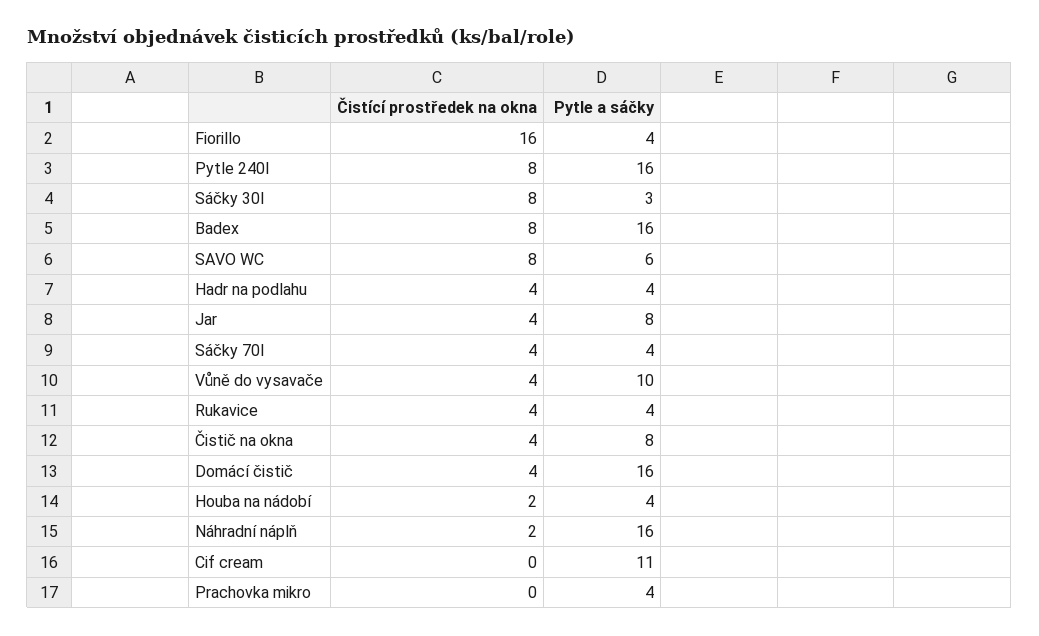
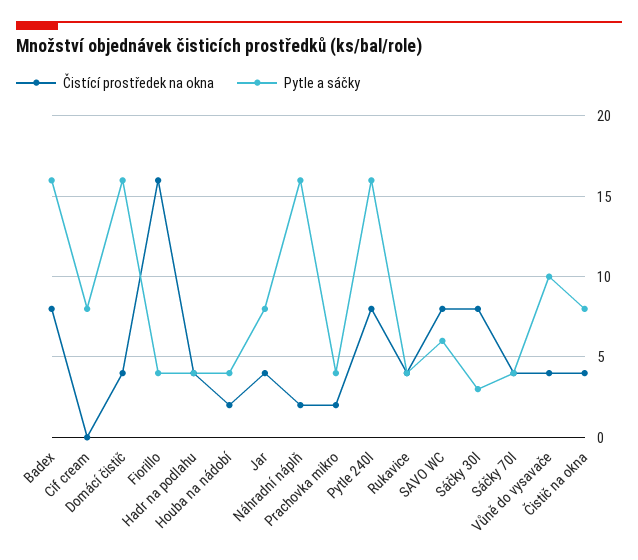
  {
    "Čistící prostředek na okna": {
      "Fiorillo": 16,
      "Pytle 240l": 8,
      "Sáčky 30l": 8,
      "Badex": 8,
      "SAVO WC": 8,
      "Hadr na podlahu": 4,
      "Jar": 4,
      "Sáčky 70l": 4,
      "Vůně do vysavače": 4,
      "Rukavice": 4,
      "Čistič na okna": 4,
      "Domácí čistič": 4,
      "Houba na nádobí": 2,
      "Náhradní náplň": 2,
      "Cif cream": 0,
-     "Prachovka mikro": 0
+     "Prachovka mikro": 2
    },
    "Pytle a sáčky": {
      "Fiorillo": 4,
      "Pytle 240l": 16,
      "Sáčky 30l": 3,
      "Badex": 16,
      "SAVO WC": 6,
      "Hadr na podlahu": 4,
      "Jar": 8,
      "Sáčky 70l": 4,
      "Vůně do vysavače": 10,
      "Rukavice": 4,
      "Čistič na okna": 8,
      "Domácí čistič": 16,
      "Houba na nádobí": 4,
      "Náhradní náplň": 16,
-     "Cif cream": 11,
+     "Cif cream": 8,
      "Prachovka mikro": 4
    }
  }

